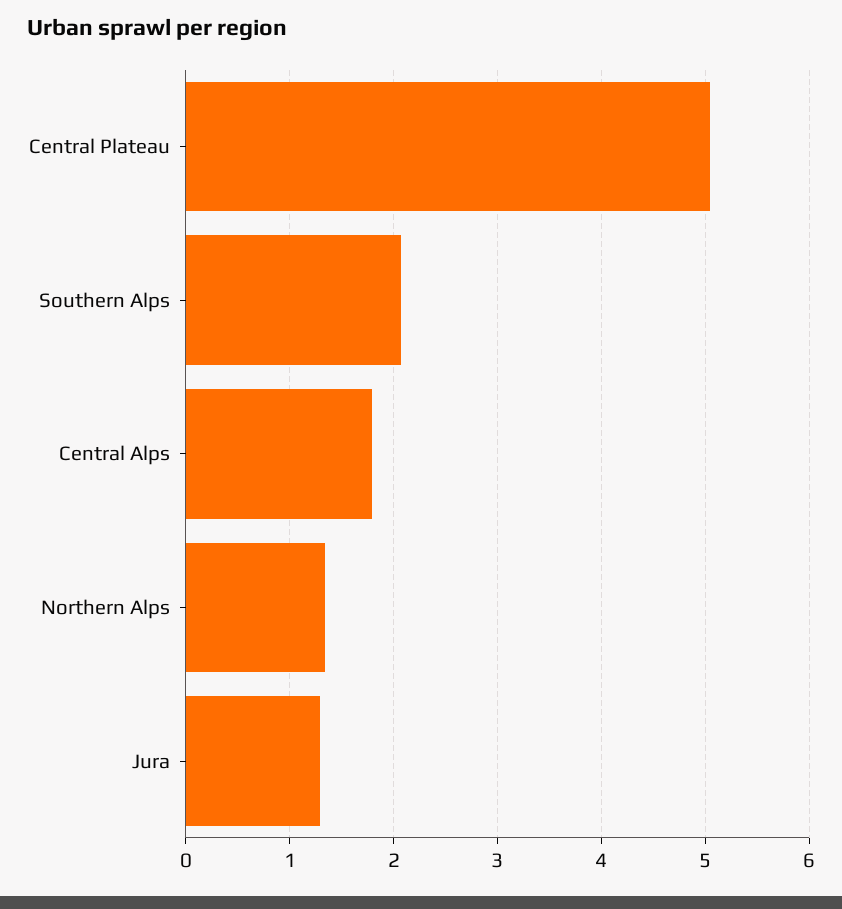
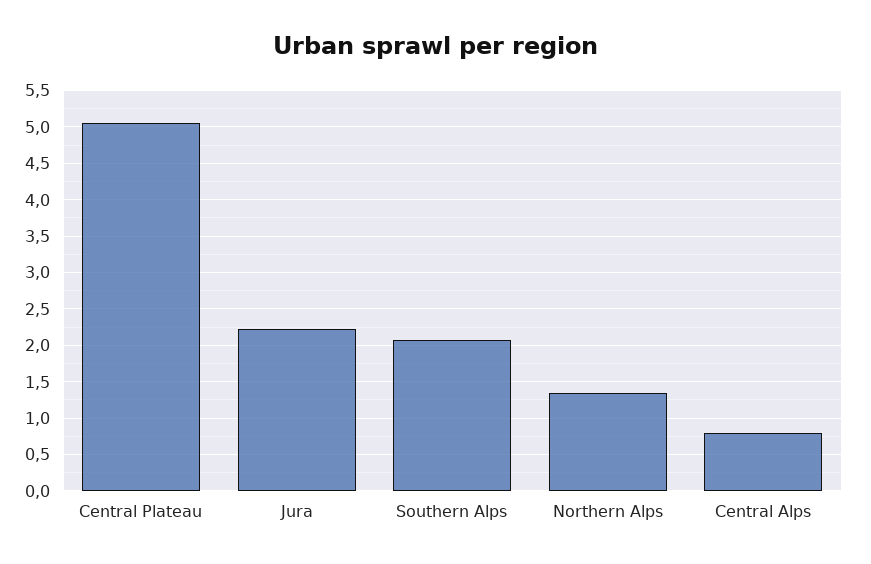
  {
    "Central Plateau": 5.1,
    "Southern Alps": 2.1,
-   "Central Alps": 1.8,
+   "Central Alps": 0.8,
    "Northern Alps": 1.3,
-   "Jura": 1.3
+   "Jura": 2.2
  }

